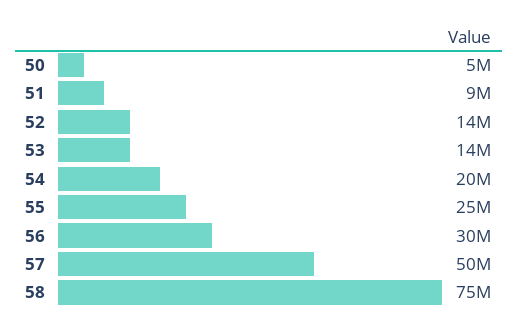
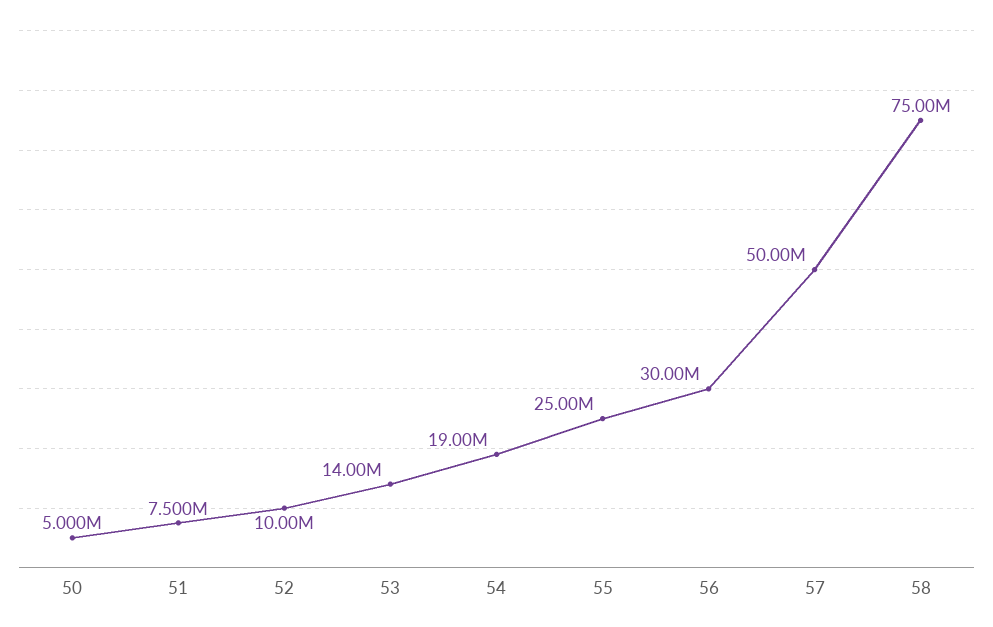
  {
    "50": 5000000,
-   "51": 9000000,
+   "51": 7500000,
-   "52": 14000000,
+   "52": 10000000,
    "53": 14000000,
-   "54": 20000000,
+   "54": 19000000,
    "55": 25000000,
    "56": 30000000,
    "57": 50000000,
    "58": 75000000
  }

